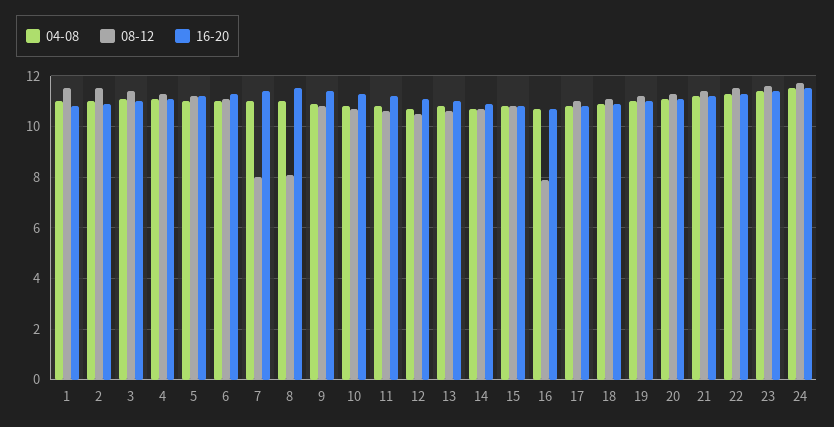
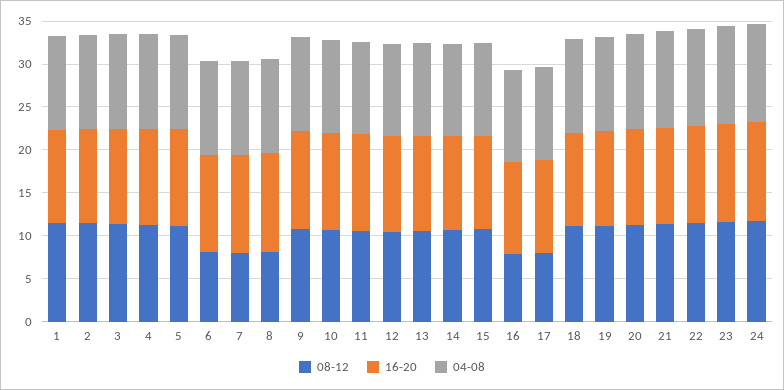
  {
    "04-08": {
      "1": 11,
      "2": 11,
      "3": 11,
      "4": 11,
      "5": 11,
      "6": 11,
      "7": 11,
      "8": 11,
      "9": 11,
      "10": 11,
      "11": 11,
      "12": 10.5,
      "13": 11,
      "14": 10.5,
      "15": 11,
      "16": 10.5,
      "17": 11,
      "18": 11,
      "19": 11,
      "20": 11,
      "21": 11,
      "22": 11.5,
      "23": 11.5,
      "24": 11.5
    },
    "08-12": {
      "1": 11.5,
      "2": 11.5,
      "3": 11.5,
      "4": 11.5,
      "5": 11,
-     "6": 11,
+     "6": 8,
      "7": 8,
      "8": 8,
      "9": 11,
      "10": 10.5,
      "11": 10.5,
      "12": 10.5,
      "13": 10.5,
      "14": 10.5,
      "15": 11,
      "16": 8,
-     "17": 11,
+     "17": 8,
      "18": 11,
      "19": 11,
      "20": 11.5,
      "21": 11.5,
      "22": 11.5,
      "23": 11.5,
      "24": 11.5
    },
    "16-20": {
      "1": 11,
      "2": 11,
      "3": 11,
      "4": 11,
      "5": 11,
      "6": 11.5,
      "7": 11.5,
      "8": 11.5,
      "9": 11.5,
      "10": 11.5,
      "11": 11,
      "12": 11,
      "13": 11,
      "14": 11,
      "15": 11,
      "16": 10.5,
      "17": 11,
      "18": 11,
      "19": 11,
      "20": 11,
      "21": 11,
      "22": 11.5,
      "23": 11.5,
      "24": 11.5
    }
  }

